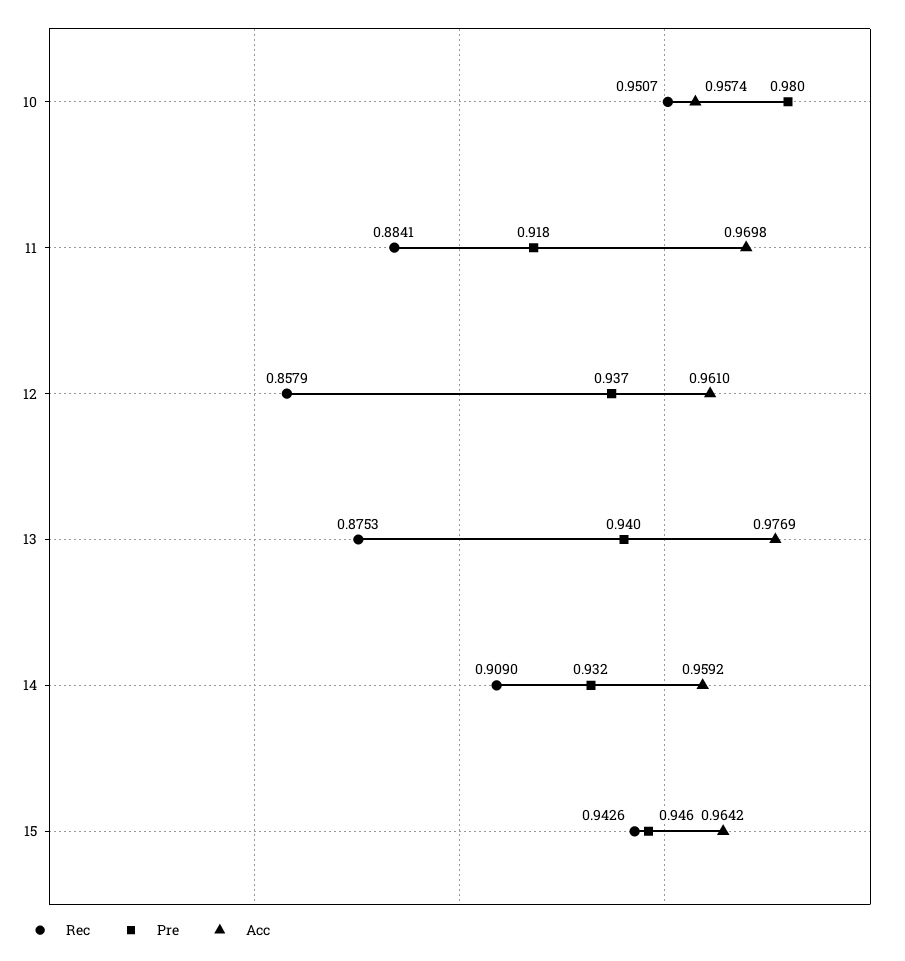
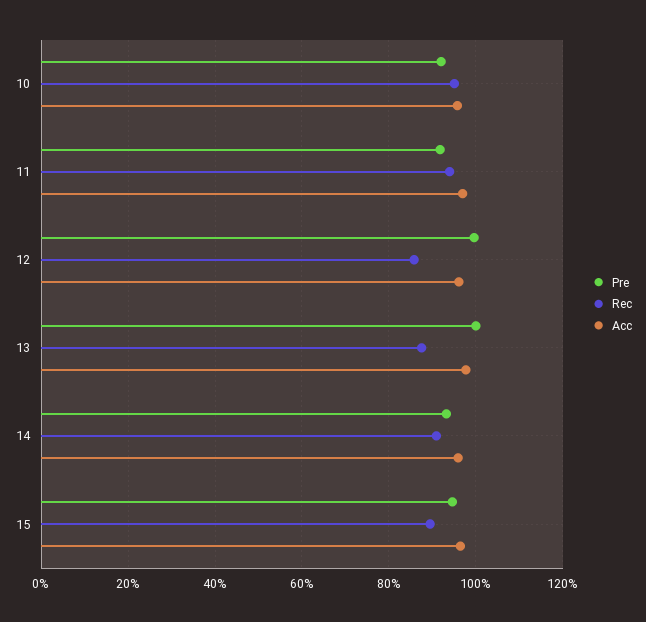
  {
    "Rec": {
      "10": 0.9507,
-     "11": 0.8841,
+     "11": 0.94,
      "12": 0.8579,
      "13": 0.8753,
      "14": 0.909,
-     "15": 0.9426
+     "15": 0.9
    },
    "Pre": {
-     "10": 0.98,
+     "10": 0.92,
      "11": 0.918,
-     "12": 0.937,
+     "12": 1,
-     "13": 0.94,
+     "13": 1,
      "14": 0.932,
      "15": 0.946
    },
    "Acc": {
      "10": 0.9574,
      "11": 0.9698,
      "12": 0.961,
      "13": 0.9769,
      "14": 0.9592,
      "15": 0.9642
    }
  }

